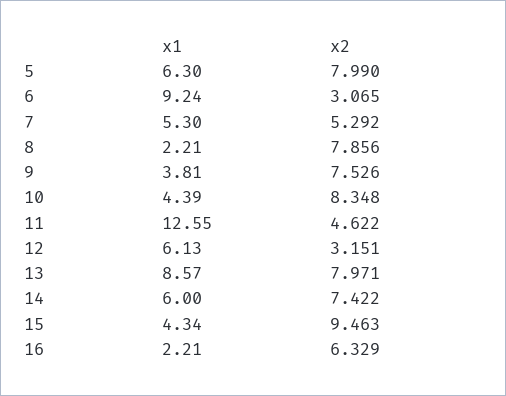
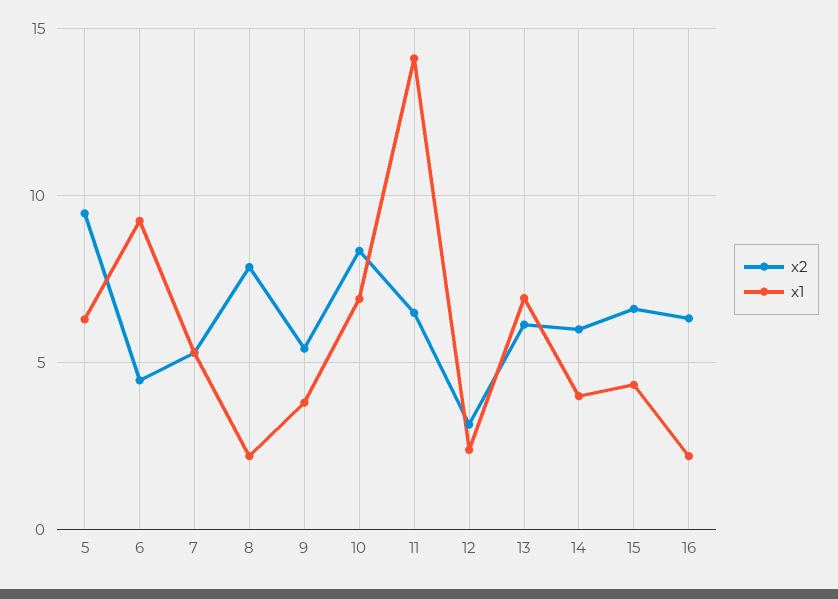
  {
    "x1": {
      "5": 6.3,
      "6": 9.24,
      "7": 5.3,
      "8": 2.21,
      "9": 3.81,
-     "10": 4.39,
+     "10": 7,
-     "11": 12.55,
+     "11": 14,
-     "12": 6.13,
+     "12": 2.5,
-     "13": 8.57,
+     "13": 7,
-     "14": 6,
+     "14": 4,
      "15": 4.34,
      "16": 2.21
    },
    "x2": {
-     "5": 7.99,
+     "5": 9.5,
-     "6": 3.065,
+     "6": 4.5,
      "7": 5.292,
      "8": 7.856,
-     "9": 7.526,
+     "9": 5.5,
      "10": 8.348,
-     "11": 4.622,
+     "11": 6.5,
      "12": 3.151,
-     "13": 7.971,
+     "13": 6,
-     "14": 7.422,
+     "14": 6,
-     "15": 9.463,
+     "15": 6.5,
      "16": 6.329
    }
  }

